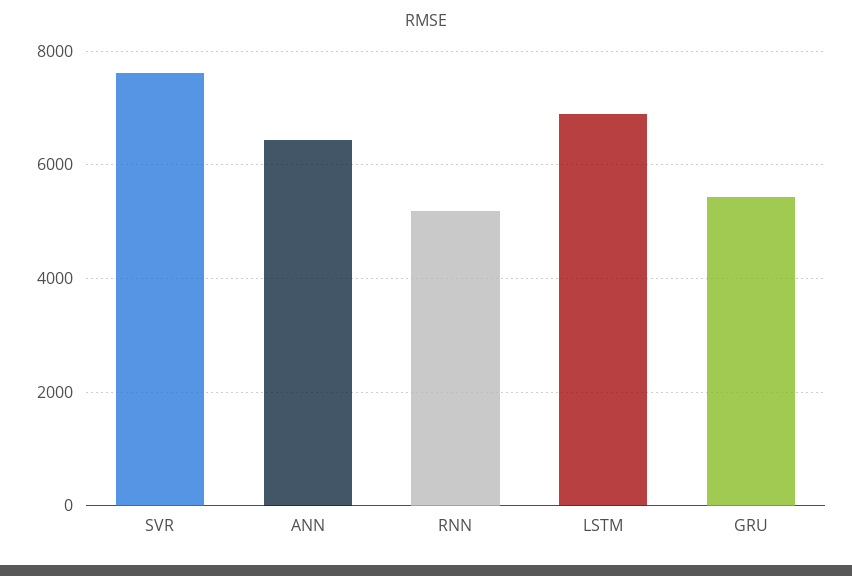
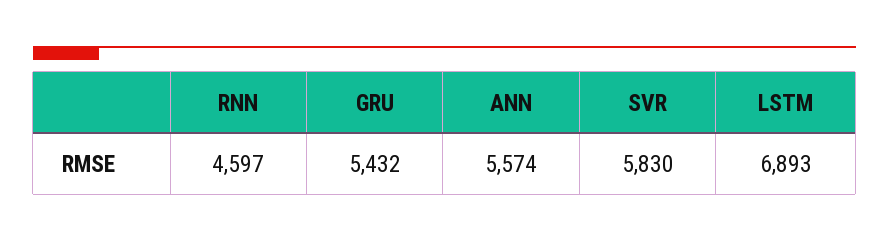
  {
-   "SVR": 7600,
+   "SVR": 5830,
-   "ANN": 6400,
+   "ANN": 5574,
-   "RNN": 5200,
+   "RNN": 4597,
    "LSTM": 6893,
    "GRU": 5432
  }

